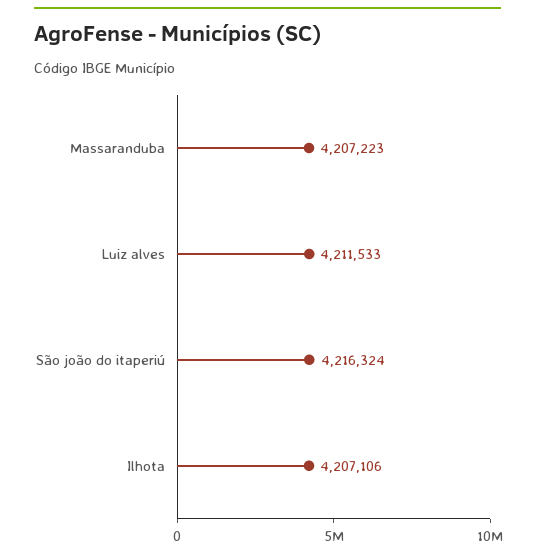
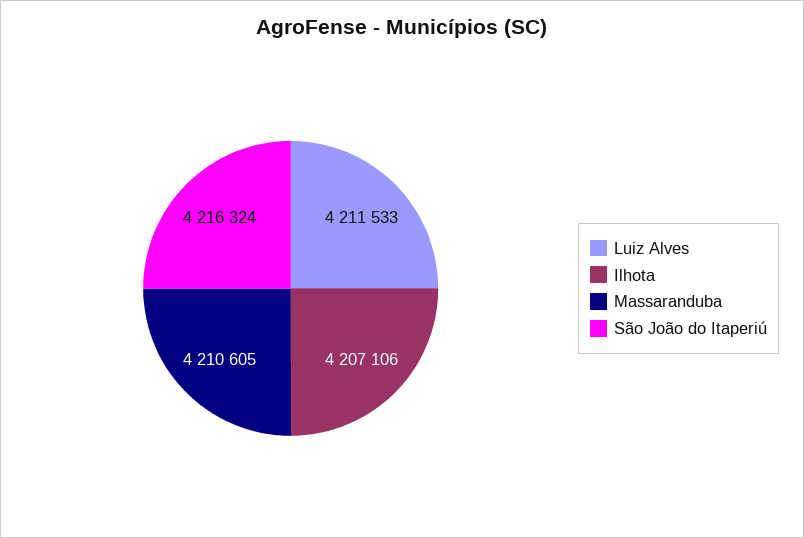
  {
-   "Massaranduba": 4207223,
+   "Massaranduba": 4210605,
    "Luiz alves": 4211533,
    "São joão do itaperiú": 4216324,
    "Ilhota": 4207106
  }

